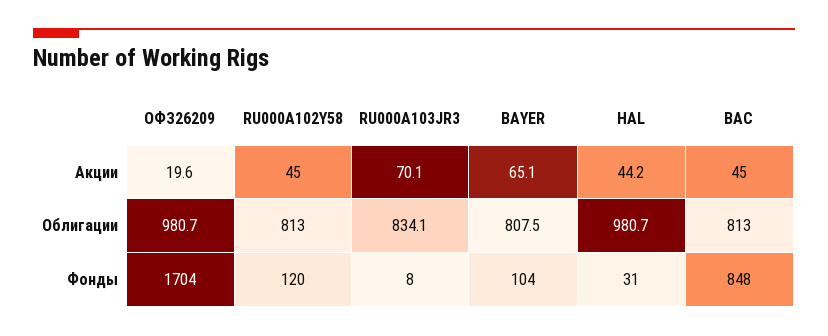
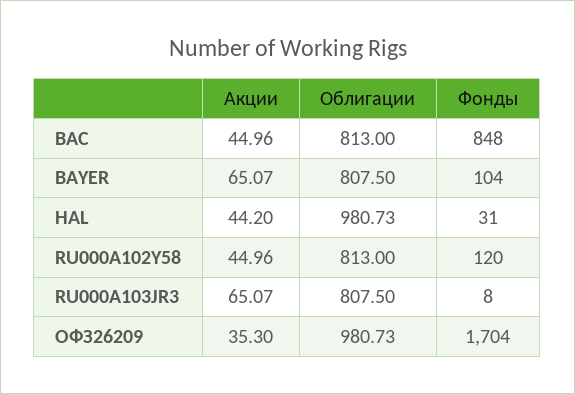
  {
    "ОФЗ26209": {
-     "Акции": 19.6,
+     "Акции": 35.3,
      "Облигации": 980.73,
      "Фонды": 1704
    },
    "RU000A102Y58": {
      "Акции": 44.96,
      "Облигации": 813,
      "Фонды": 120
    },
    "RU000A103JR3": {
-     "Акции": 70.1,
+     "Акции": 65.07,
-     "Облигации": 834.1,
+     "Облигации": 807.5,
      "Фонды": 8
    },
    "BAYER": {
      "Акции": 65.07,
      "Облигации": 807.5,
      "Фонды": 104
    },
    "HAL": {
      "Акции": 44.2,
      "Облигации": 980.73,
      "Фонды": 31
    },
    "BAC": {
      "Акции": 44.96,
      "Облигации": 813,
      "Фонды": 848
    }
  }

